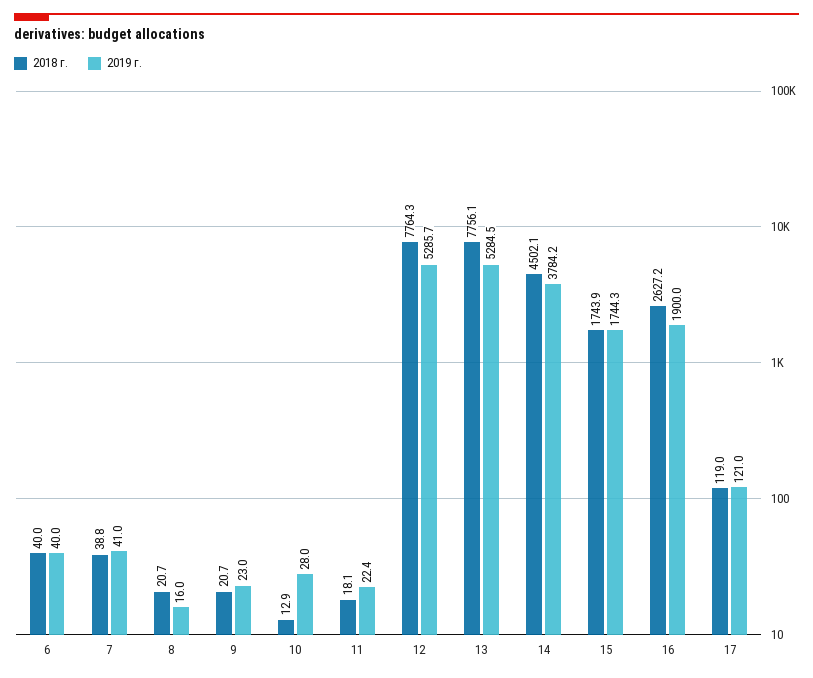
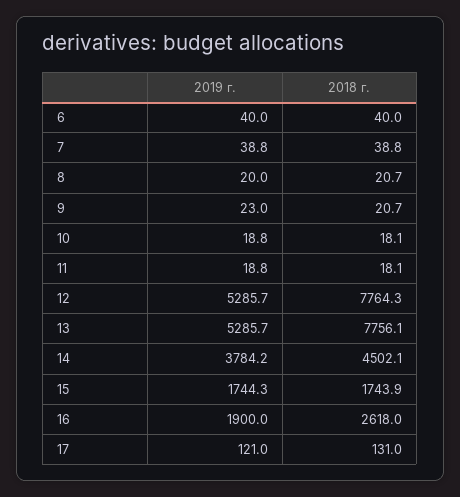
  {
    "2018 г.": {
      "6": 40,
      "7": 38.8,
      "8": 20.7,
      "9": 20.7,
-     "10": 12.9,
+     "10": 18.1,
      "11": 18.1,
      "12": 7764.3,
      "13": 7756.1,
      "14": 4502.1,
      "15": 1743.9,
-     "16": 2627.2,
+     "16": 2618,
-     "17": 119
+     "17": 131
    },
    "2019 г.": {
      "6": 40,
-     "7": 41,
+     "7": 38.8,
-     "8": 16,
+     "8": 20,
      "9": 23,
-     "10": 28,
+     "10": 18.8,
-     "11": 22.4,
+     "11": 18.8,
      "12": 5285.7,
-     "13": 5284.5,
+     "13": 5285.7,
      "14": 3784.2,
      "15": 1744.3,
      "16": 1900,
      "17": 121
    }
  }

